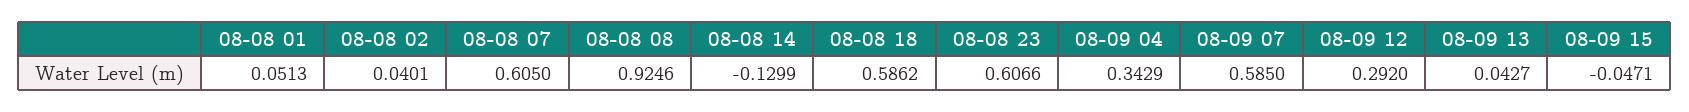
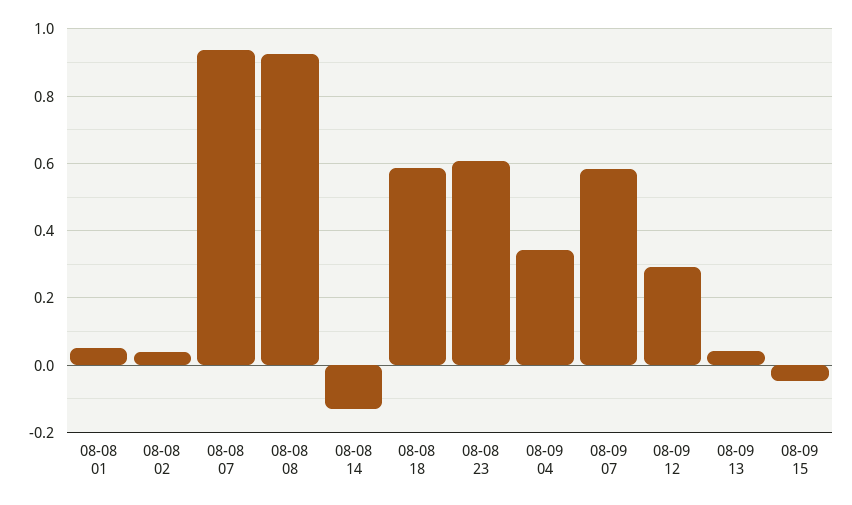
  {
    "08-08 01": 0.0513,
    "08-08 02": 0.0401,
-   "08-08 07": 0.605,
+   "08-08 07": 0.94,
    "08-08 08": 0.9246,
    "08-08 14": -0.1299,
    "08-08 18": 0.5862,
    "08-08 23": 0.6066,
    "08-09 04": 0.3429,
    "08-09 07": 0.585,
    "08-09 12": 0.292,
    "08-09 13": 0.0427,
    "08-09 15": -0.0471
  }

